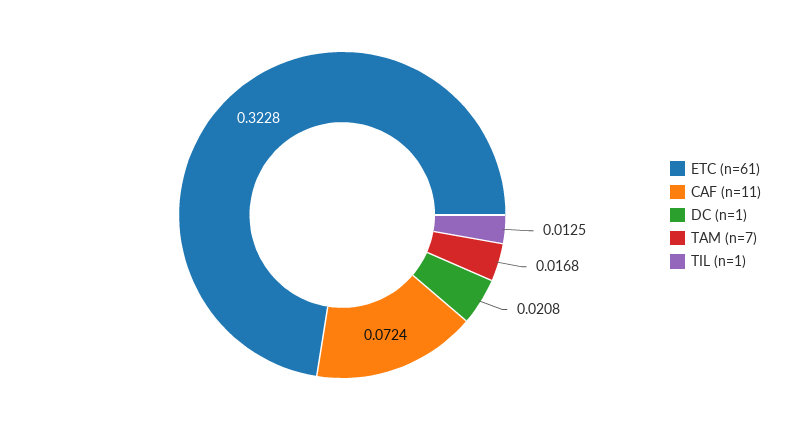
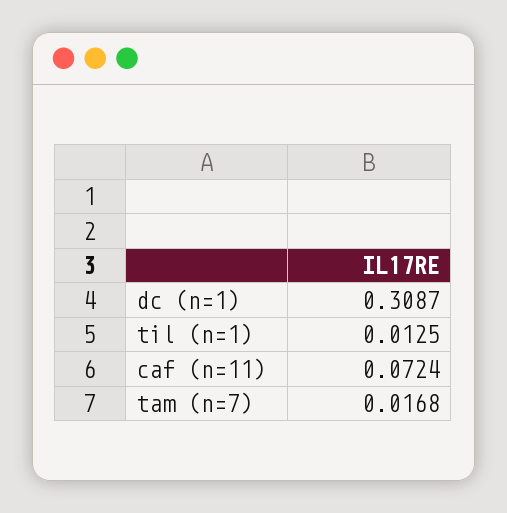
  {
-   "ETC (n=61)": 0.3228,
    "CAF (n=11)": 0.0724,
-   "DC (n=1)": 0.0208,
+   "DC (n=1)": 0.3087,
    "TAM (n=7)": 0.0168,
    "TIL (n=1)": 0.0125
  }

